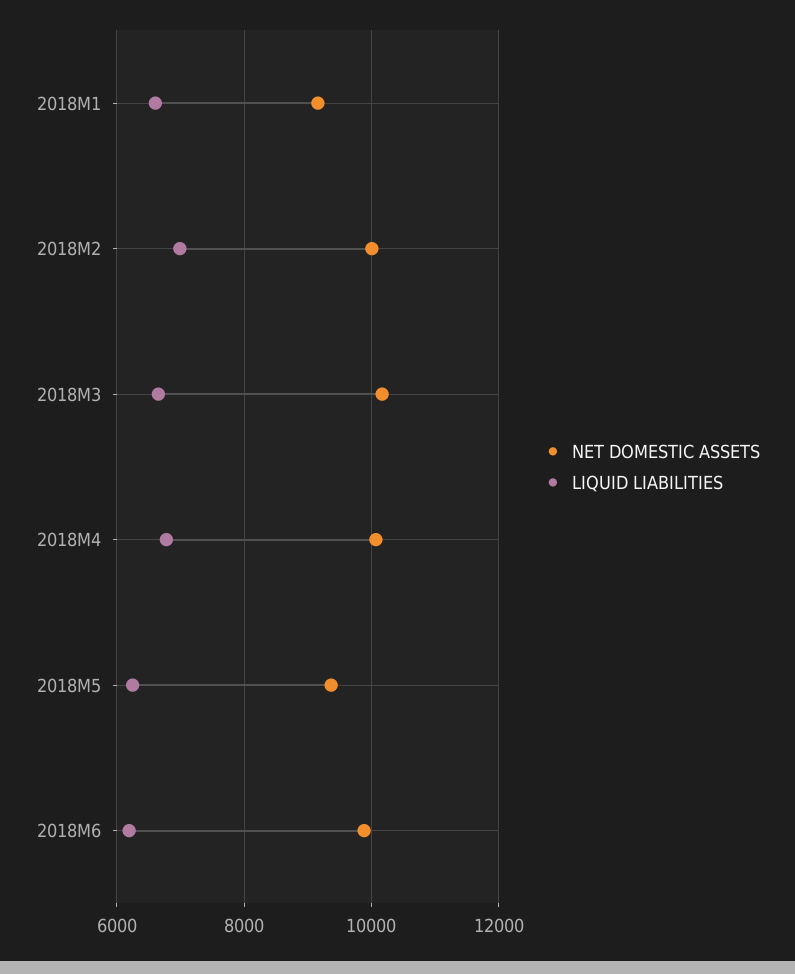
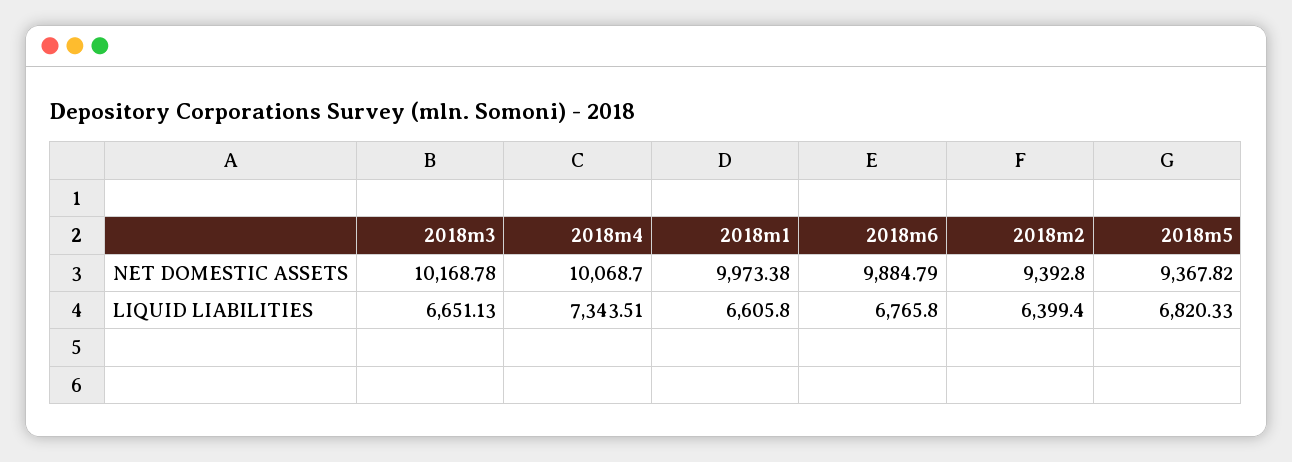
  {
    "NET DOMESTIC ASSETS": {
-     "2018M1": 9200,
+     "2018M1": 9973.38,
-     "2018M2": 10000,
+     "2018M2": 9392.8,
      "2018M3": 10168.78,
      "2018M4": 10068.7,
      "2018M5": 9367.82,
      "2018M6": 9884.79
    },
    "LIQUID LIABILITIES": {
      "2018M1": 6605.8,
-     "2018M2": 7000,
+     "2018M2": 6399.4,
      "2018M3": 6651.13,
-     "2018M4": 6800,
+     "2018M4": 7343.51,
-     "2018M5": 6200,
+     "2018M5": 6820.33,
-     "2018M6": 6200
+     "2018M6": 6765.8
    }
  }

